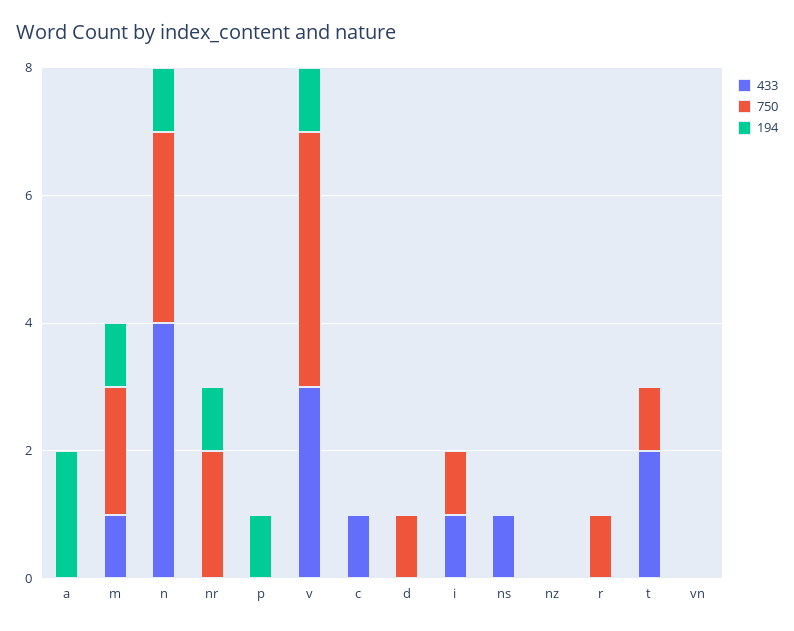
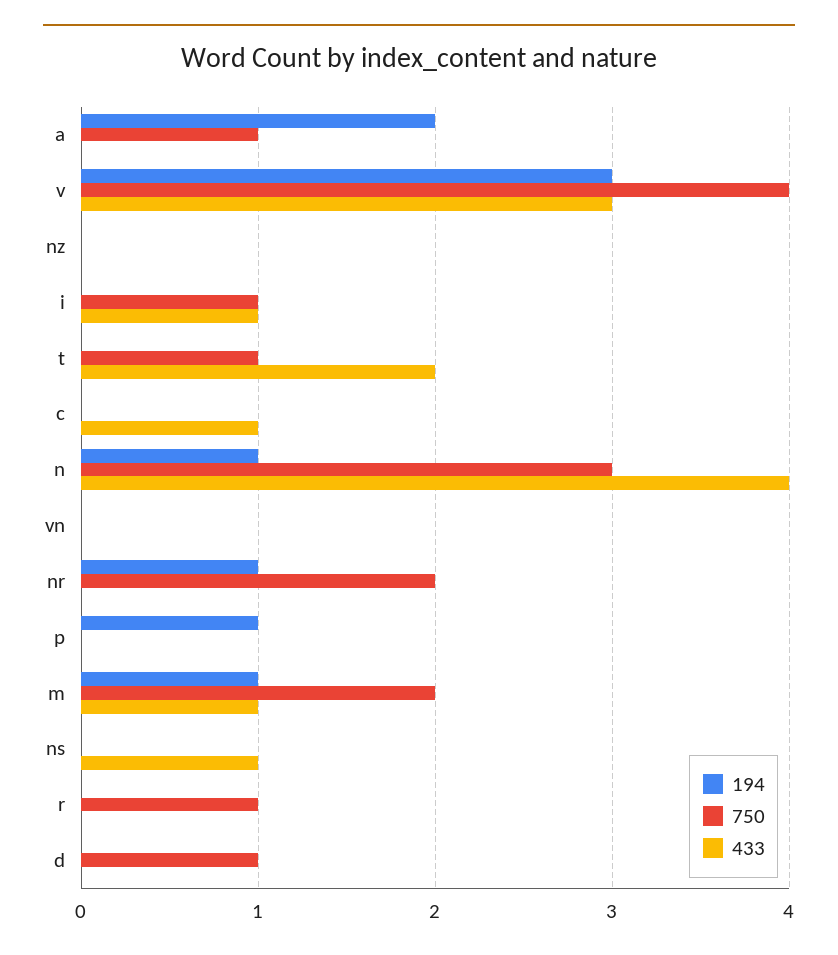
  {
    "433": {
      "a": 0,
      "m": 1,
      "n": 4,
      "nr": 0,
      "p": 0,
      "v": 3,
      "c": 1,
      "d": 0,
      "i": 1,
      "ns": 1,
      "nz": 0,
      "r": 0,
      "t": 2,
      "vn": 0
    },
    "750": {
-     "a": 0,
+     "a": 1,
      "m": 2,
      "n": 3,
      "nr": 2,
      "p": 0,
      "v": 4,
      "c": 0,
      "d": 1,
      "i": 1,
      "ns": 0,
      "nz": 0,
      "r": 1,
      "t": 1,
      "vn": 0
    },
    "194": {
      "a": 2,
      "m": 1,
      "n": 1,
      "nr": 1,
      "p": 1,
-     "v": 1,
+     "v": 3,
      "c": 0,
      "d": 0,
      "i": 0,
      "ns": 0,
      "nz": 0,
      "r": 0,
      "t": 0,
      "vn": 0
    }
  }

